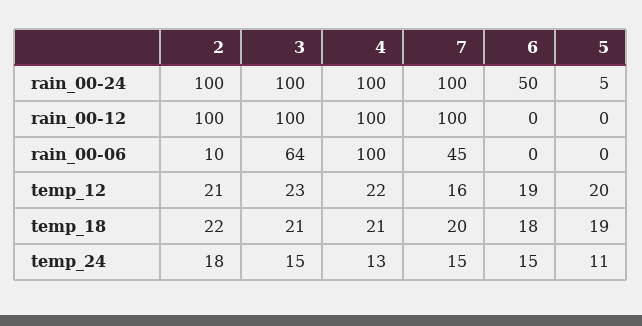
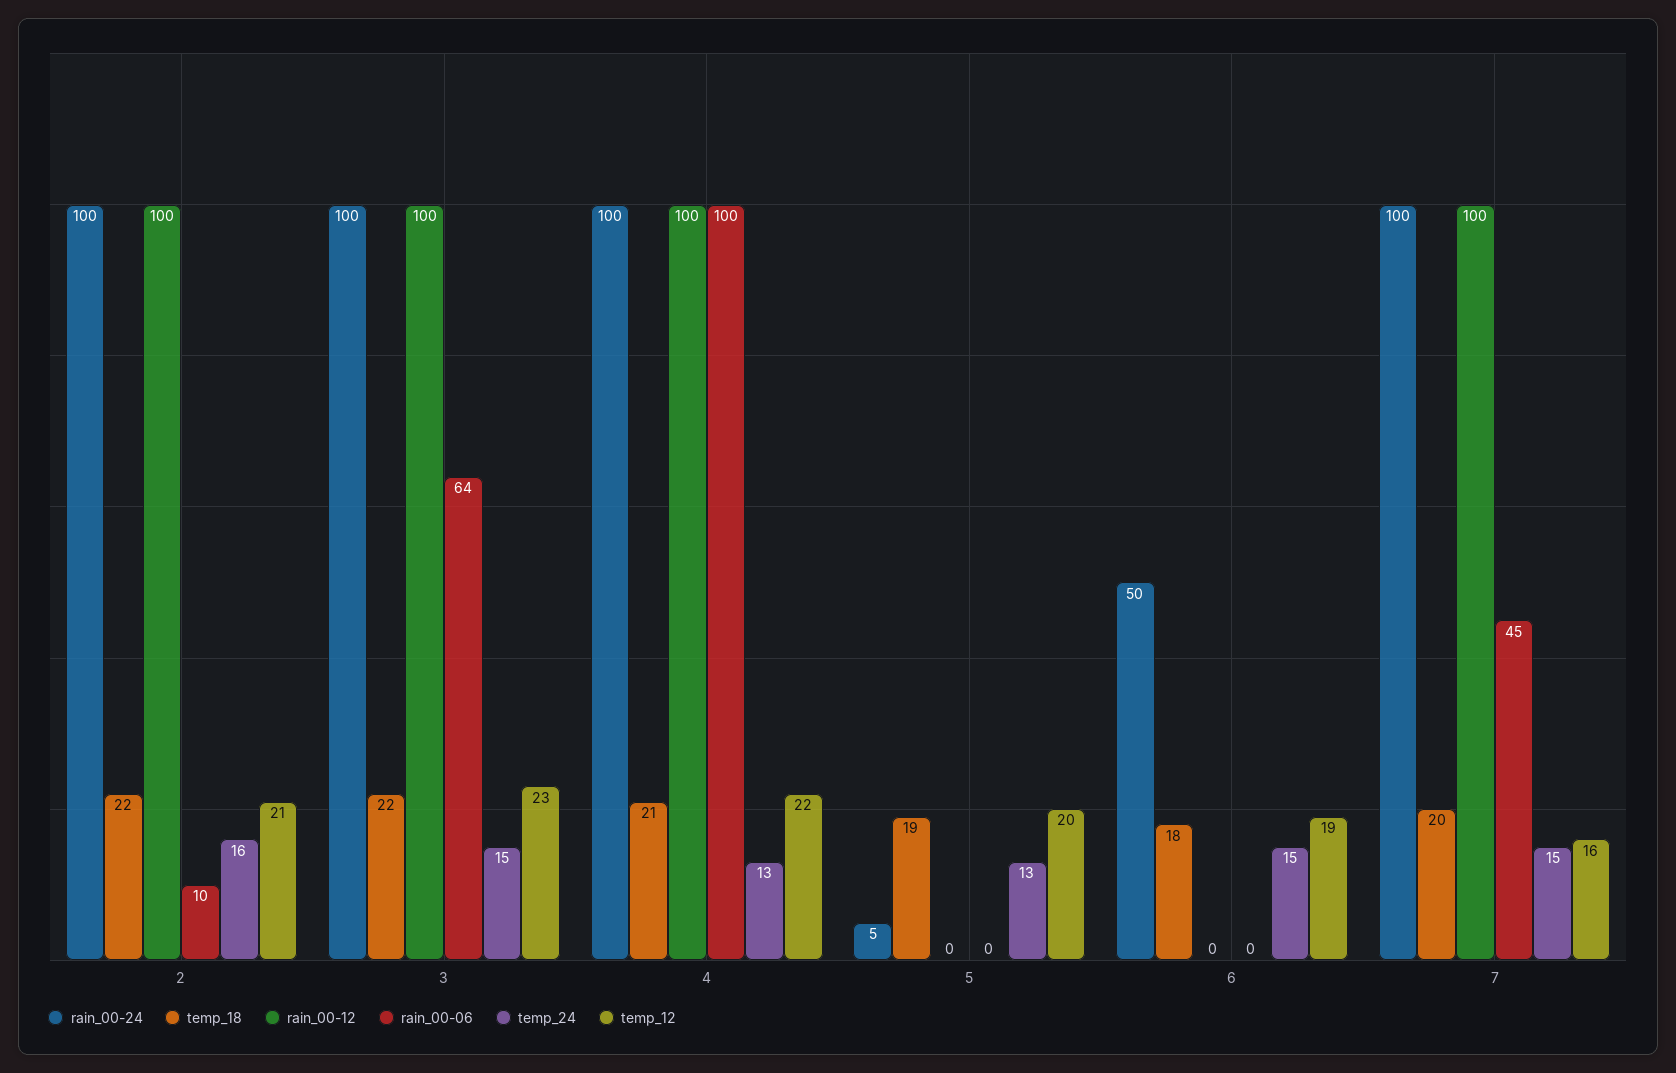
  {
    "rain_00-24": {
      "2": 100,
      "3": 100,
      "4": 100,
      "7": 100,
      "6": 50,
      "5": 5
    },
    "rain_00-12": {
      "2": 100,
      "3": 100,
      "4": 100,
      "7": 100,
      "6": 0,
      "5": 0
    },
    "rain_00-06": {
      "2": 10,
      "3": 64,
      "4": 100,
      "7": 45,
      "6": 0,
      "5": 0
    },
    "temp_12": {
      "2": 21,
      "3": 23,
      "4": 22,
      "7": 16,
      "6": 19,
      "5": 20
    },
    "temp_18": {
      "2": 22,
-     "3": 21,
+     "3": 22,
      "4": 21,
      "7": 20,
      "6": 18,
      "5": 19
    },
    "temp_24": {
-     "2": 18,
+     "2": 16,
      "3": 15,
      "4": 13,
      "7": 15,
      "6": 15,
-     "5": 11
+     "5": 13
    }
  }

